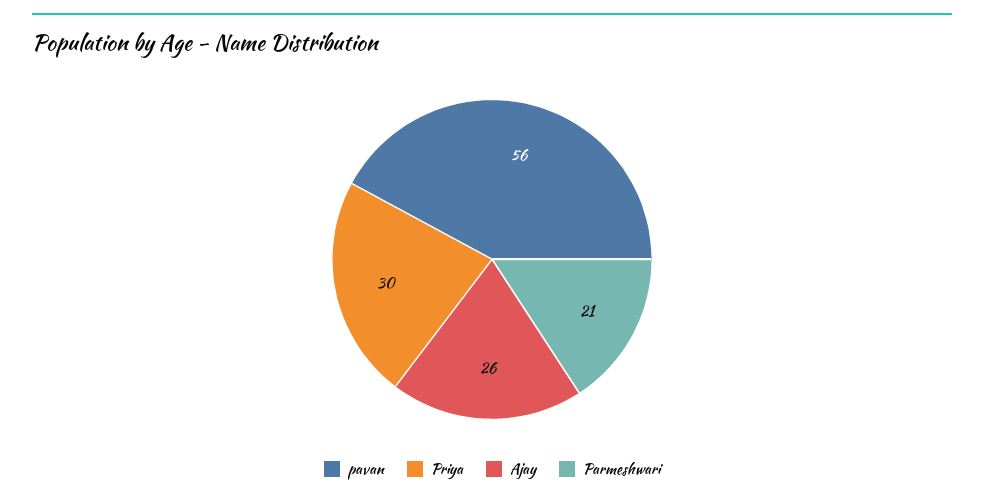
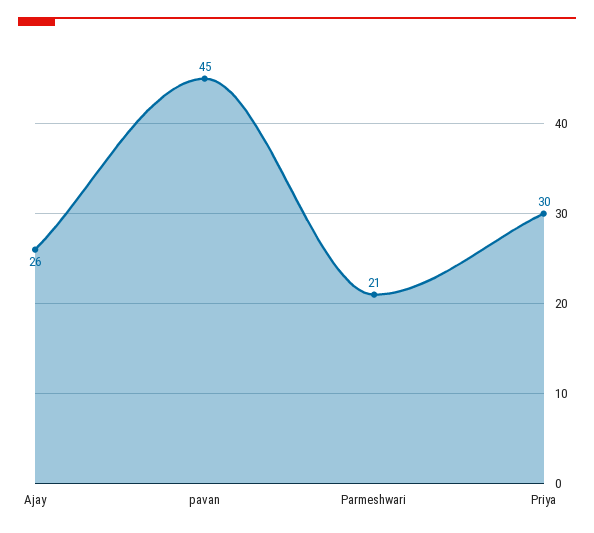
  {
-   "pavan": 56,
+   "pavan": 45,
    "Priya": 30,
    "Ajay": 26,
    "Parmeshwari": 21
  }

